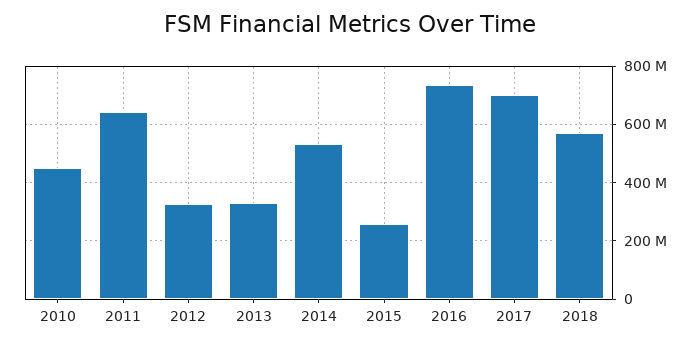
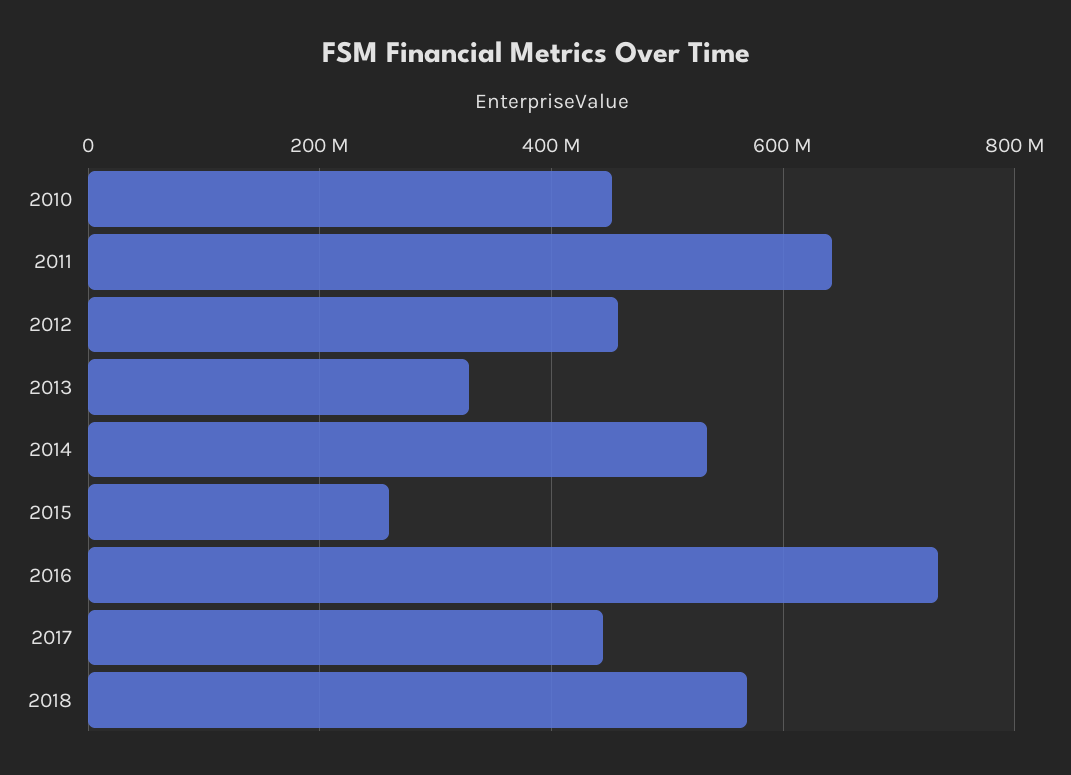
  {
    "2010": 460000000,
    "2011": 640000000,
-   "2012": 325000000,
+   "2012": 460000000,
    "2013": 320000000,
    "2014": 540000000,
    "2015": 260000000,
    "2016": 740000000,
-   "2017": 700000000,
+   "2017": 440000000,
    "2018": 560000000
  }

